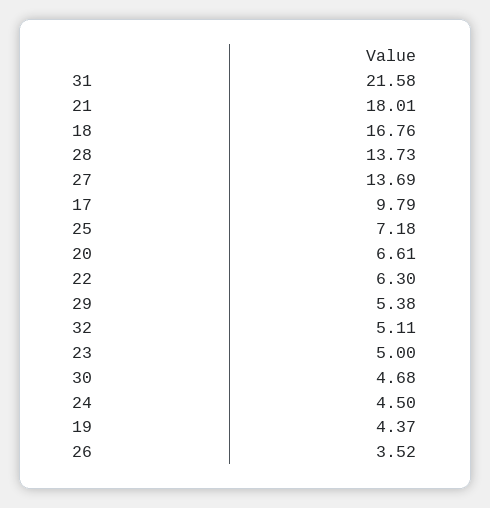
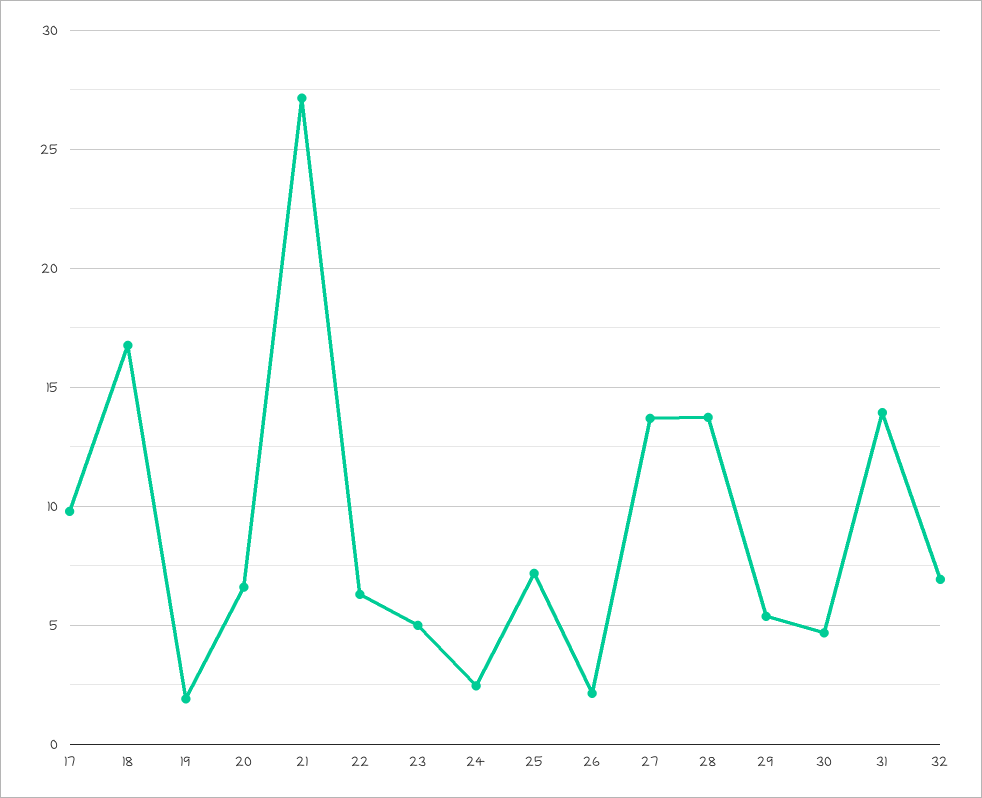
  {
-   "31": 21.58,
+   "31": 14,
-   "21": 18.01,
+   "21": 27,
    "18": 16.76,
    "28": 13.73,
    "27": 13.69,
    "17": 9.79,
    "25": 7.18,
    "20": 6.61,
    "22": 6.3,
    "29": 5.38,
-   "32": 5.11,
+   "32": 7,
    "23": 5,
    "30": 4.68,
-   "24": 4.5,
+   "24": 2.5,
-   "19": 4.37,
+   "19": 2,
-   "26": 3.52
+   "26": 2
  }

